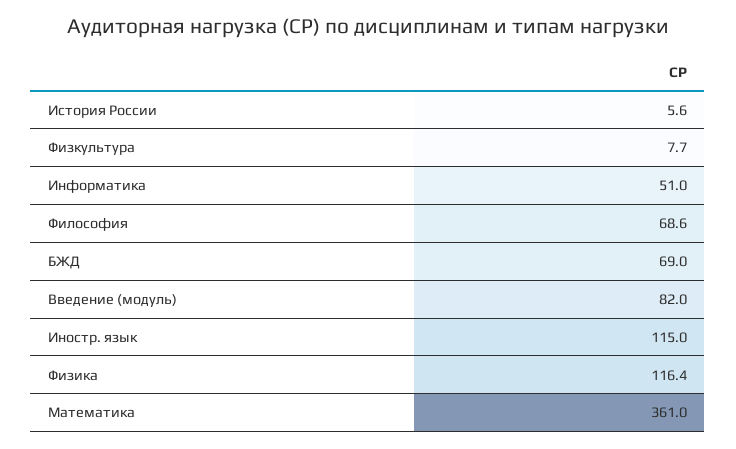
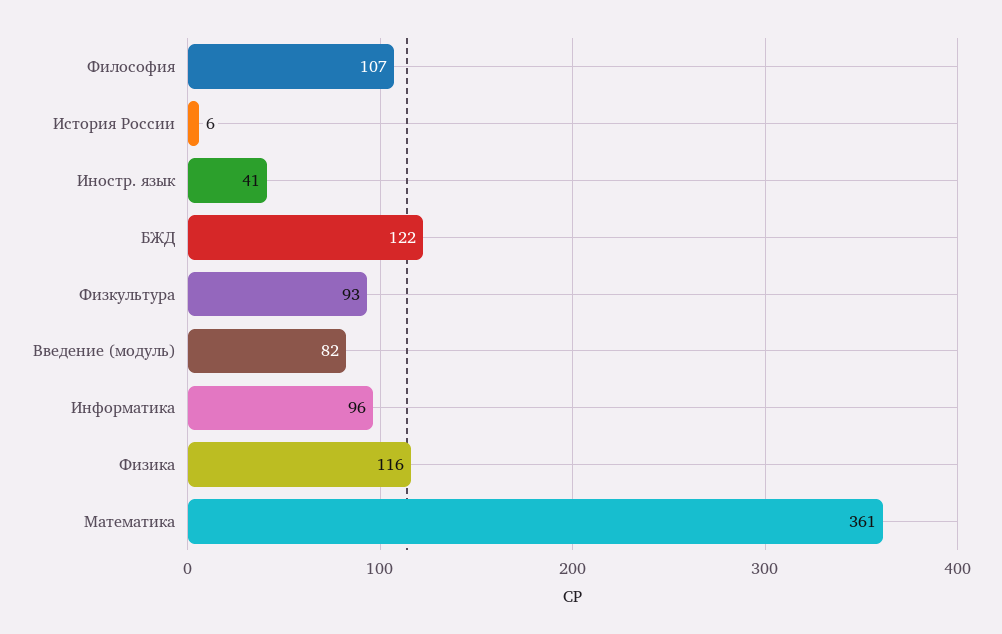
  {
    "История России": 5.6,
-   "Физкультура": 7.7,
+   "Физкультура": 93,
-   "Информатика": 51,
+   "Информатика": 96,
-   "Философия": 68.6,
+   "Философия": 107,
-   "БЖД": 69,
+   "БЖД": 122,
    "Введение (модуль)": 82,
-   "Иностр. язык": 115,
+   "Иностр. язык": 41,
    "Физика": 116.4,
    "Математика": 361
  }

